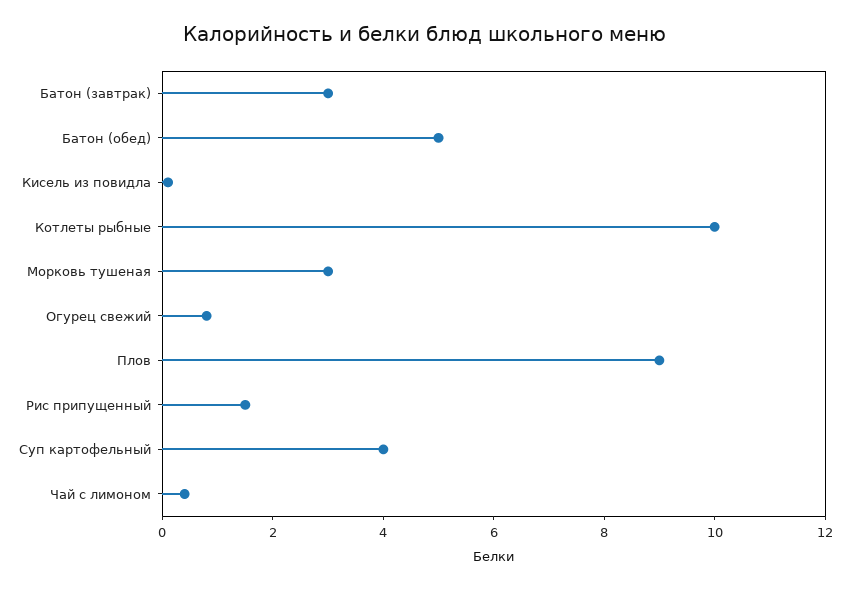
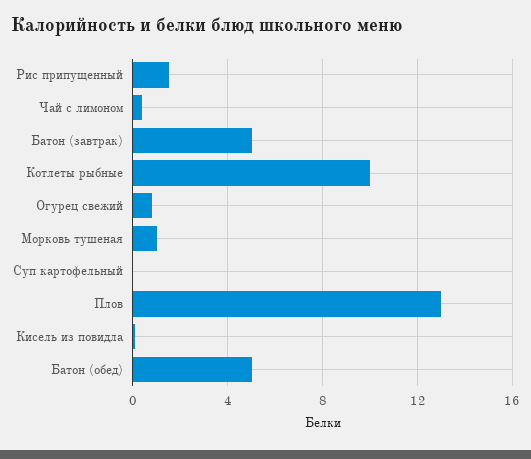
  {
-   "Батон (завтрак)": 3,
+   "Батон (завтрак)": 5,
    "Батон (обед)": 5,
    "Кисель из повидла": 0,
    "Котлеты рыбные": 10,
-   "Морковь тушеная": 3,
+   "Морковь тушеная": 1,
    "Огурец свежий": 1,
-   "Плов": 9,
+   "Плов": 13,
    "Рис припущенный": 1.5,
-   "Суп картофельный": 4,
+   "Суп картофельный": 0,
    "Чай с лимоном": 0.5
  }

